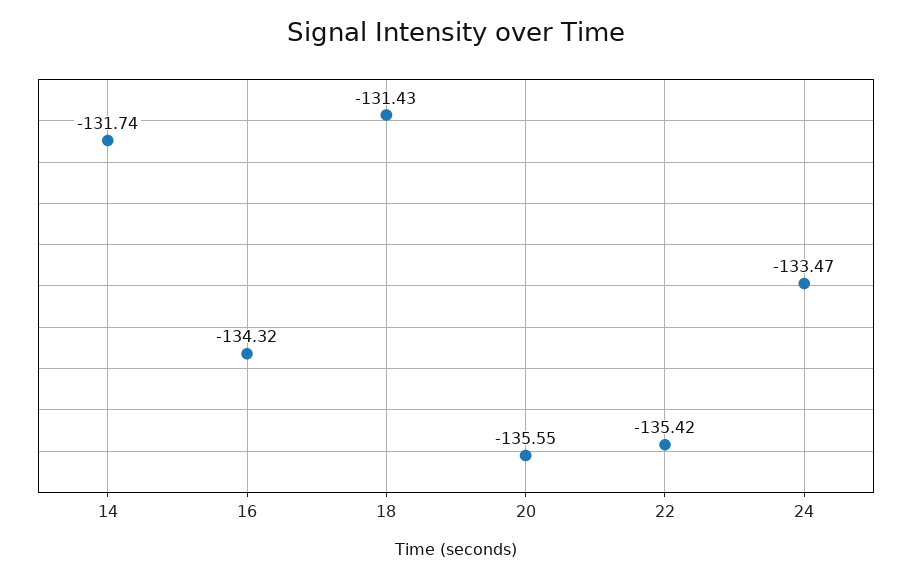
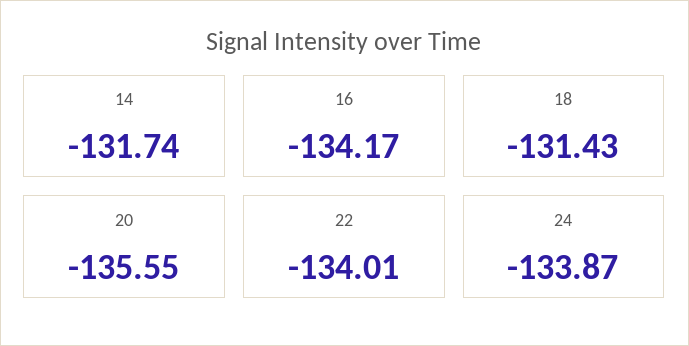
  {
    "14": -131.74,
-   "16": -134.32,
+   "16": -134.17,
    "18": -131.43,
    "20": -135.55,
-   "22": -135.42,
+   "22": -134.01,
-   "24": -133.47
+   "24": -133.87
  }

